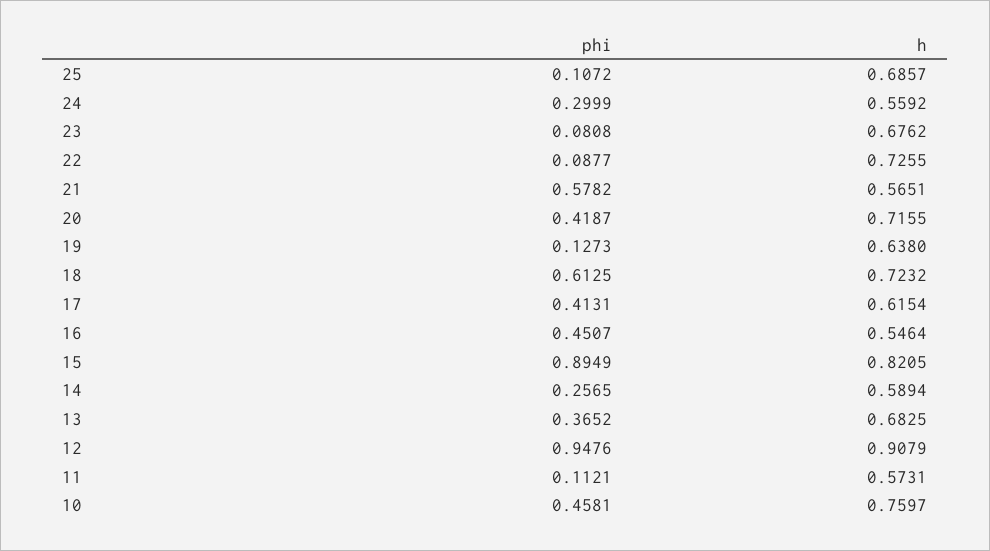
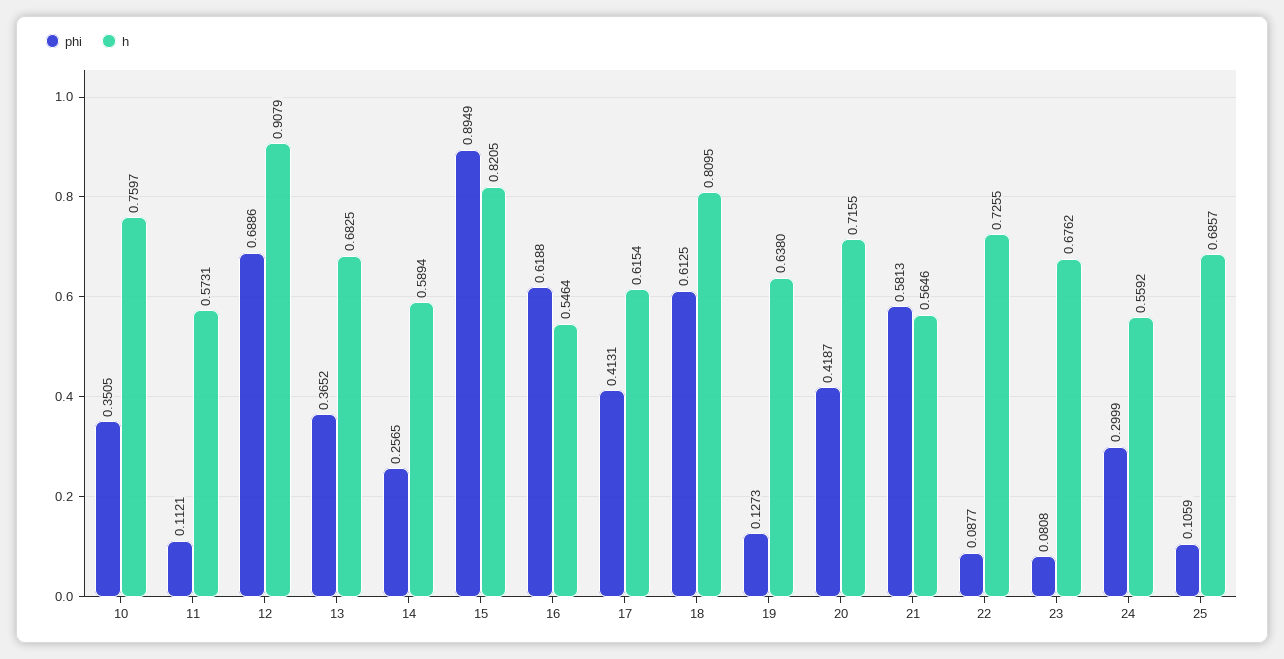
  {
    "phi": {
-     "25": 0.1072,
+     "25": 0.1059,
      "24": 0.2999,
      "23": 0.0808,
      "22": 0.0877,
-     "21": 0.5782,
+     "21": 0.5813,
      "20": 0.4187,
      "19": 0.1273,
      "18": 0.6125,
      "17": 0.4131,
-     "16": 0.4507,
+     "16": 0.6188,
      "15": 0.8949,
      "14": 0.2565,
      "13": 0.3652,
-     "12": 0.9476,
+     "12": 0.6886,
      "11": 0.1121,
-     "10": 0.4581
+     "10": 0.3505
    },
    "h": {
      "25": 0.6857,
      "24": 0.5592,
      "23": 0.6762,
      "22": 0.7255,
-     "21": 0.5651,
+     "21": 0.5646,
      "20": 0.7155,
      "19": 0.638,
-     "18": 0.7232,
+     "18": 0.8095,
      "17": 0.6154,
      "16": 0.5464,
      "15": 0.8205,
      "14": 0.5894,
      "13": 0.6825,
      "12": 0.9079,
      "11": 0.5731,
      "10": 0.7597
    }
  }

